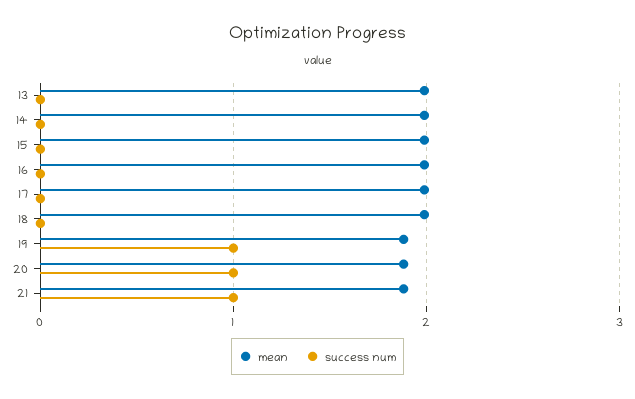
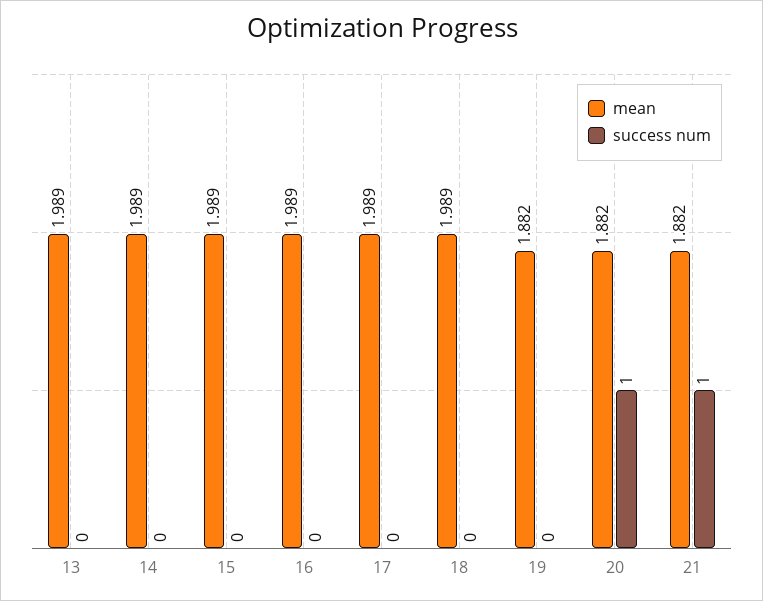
  {
    "mean": {
      "13": 1.989,
      "14": 1.989,
      "15": 1.989,
      "16": 1.989,
      "17": 1.989,
      "18": 1.989,
      "19": 1.882,
      "20": 1.882,
      "21": 1.882
    },
    "success num": {
      "13": 0,
      "14": 0,
      "15": 0,
      "16": 0,
      "17": 0,
      "18": 0,
-     "19": 1,
+     "19": 0,
      "20": 1,
      "21": 1
    }
  }

